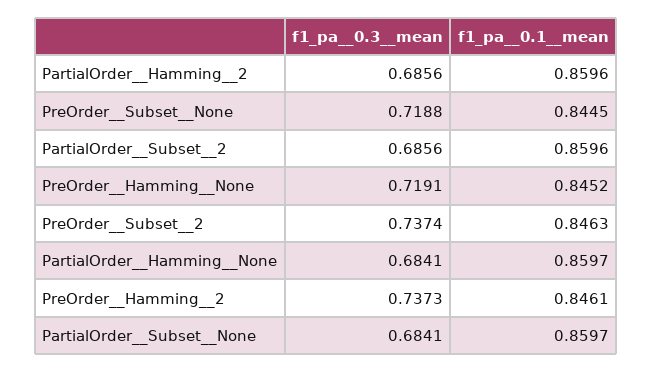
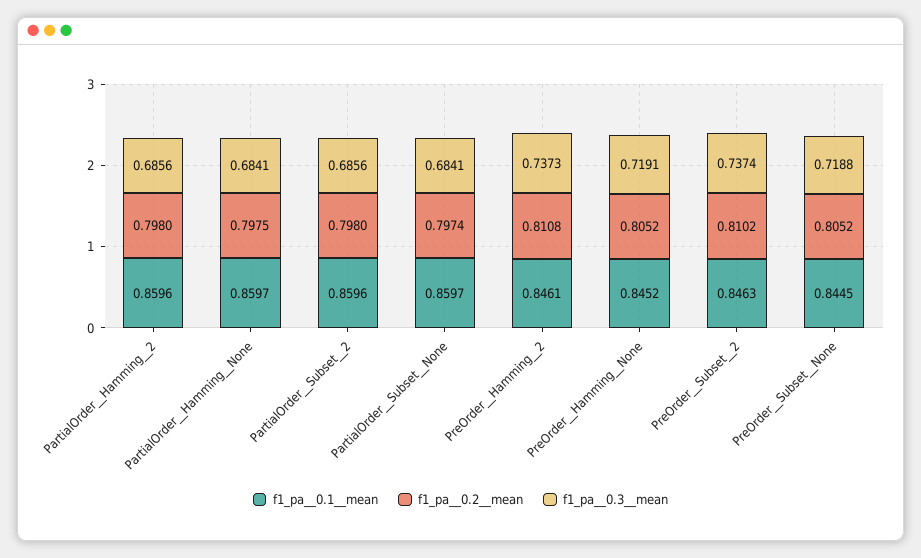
  {
    "f1_pa__0.3__mean": {
      "PartialOrder__Hamming__2": 0.6856,
      "PreOrder__Subset__None": 0.7188,
      "PartialOrder__Subset__2": 0.6856,
      "PreOrder__Hamming__None": 0.7191,
      "PreOrder__Subset__2": 0.7374,
      "PartialOrder__Hamming__None": 0.6841,
      "PreOrder__Hamming__2": 0.7373,
      "PartialOrder__Subset__None": 0.6841
    },
    "f1_pa__0.1__mean": {
      "PartialOrder__Hamming__2": 0.8596,
      "PreOrder__Subset__None": 0.8445,
      "PartialOrder__Subset__2": 0.8596,
      "PreOrder__Hamming__None": 0.8452,
      "PreOrder__Subset__2": 0.8463,
      "PartialOrder__Hamming__None": 0.8597,
      "PreOrder__Hamming__2": 0.8461,
      "PartialOrder__Subset__None": 0.8597
-   }
+   },
+   "f1_pa__0.2__mean": {
+     "PartialOrder__Hamming__2": 0.798,
+     "PartialOrder__Hamming__None": 0.7975,
+     "PartialOrder__Subset__2": 0.798,
+     "PartialOrder__Subset__None": 0.7974,
+     "PreOrder__Hamming__2": 0.8108,
+     "PreOrder__Hamming__None": 0.8052,
+     "PreOrder__Subset__2": 0.8102,
+     "PreOrder__Subset__None": 0.8052
+   }
  }

